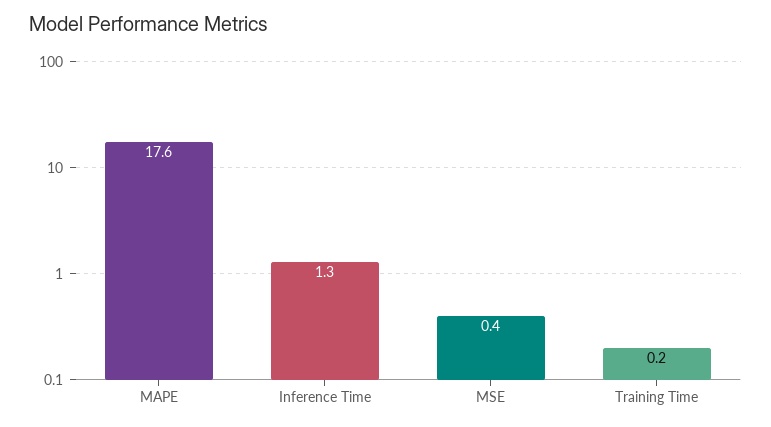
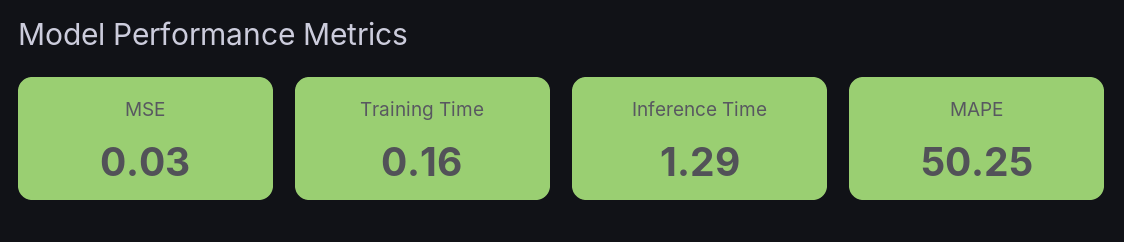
  {
-   "MAPE": 17.6,
+   "MAPE": 50.25,
    "Inference Time": 1.29,
-   "MSE": 0.4,
+   "MSE": 0.03,
    "Training Time": 0.16
  }

